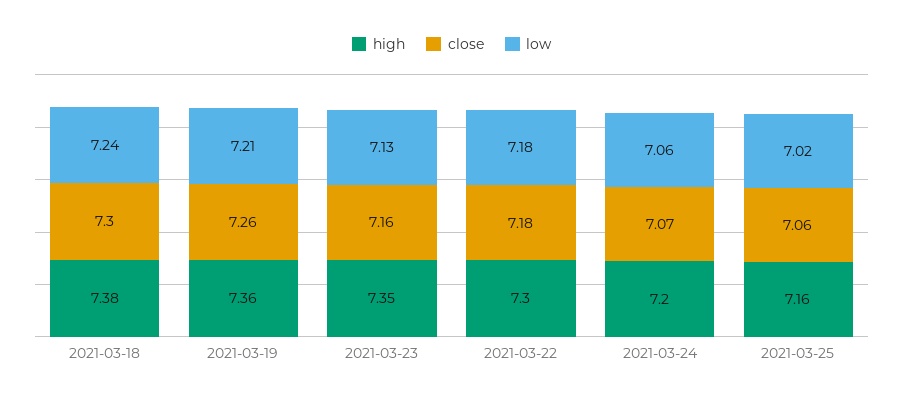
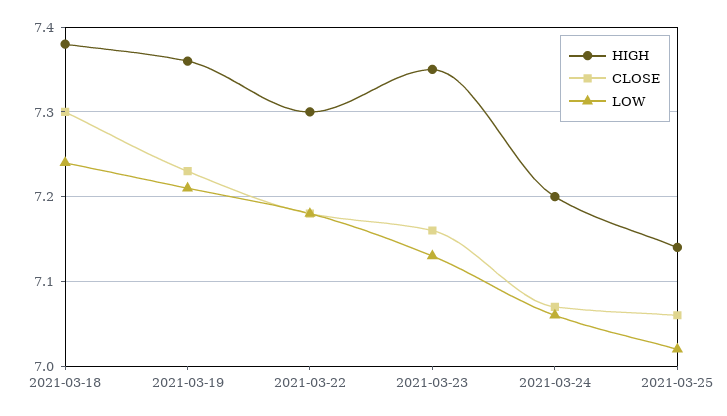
  {
    "high": {
      "2021-03-18": 7.38,
      "2021-03-19": 7.36,
      "2021-03-23": 7.35,
      "2021-03-22": 7.3,
      "2021-03-24": 7.2,
-     "2021-03-25": 7.16
+     "2021-03-25": 7.14
    },
    "close": {
      "2021-03-18": 7.3,
-     "2021-03-19": 7.26,
+     "2021-03-19": 7.23,
      "2021-03-23": 7.16,
      "2021-03-22": 7.18,
      "2021-03-24": 7.07,
      "2021-03-25": 7.06
    },
    "low": {
      "2021-03-18": 7.24,
      "2021-03-19": 7.21,
      "2021-03-23": 7.13,
      "2021-03-22": 7.18,
      "2021-03-24": 7.06,
      "2021-03-25": 7.02
    }
  }

